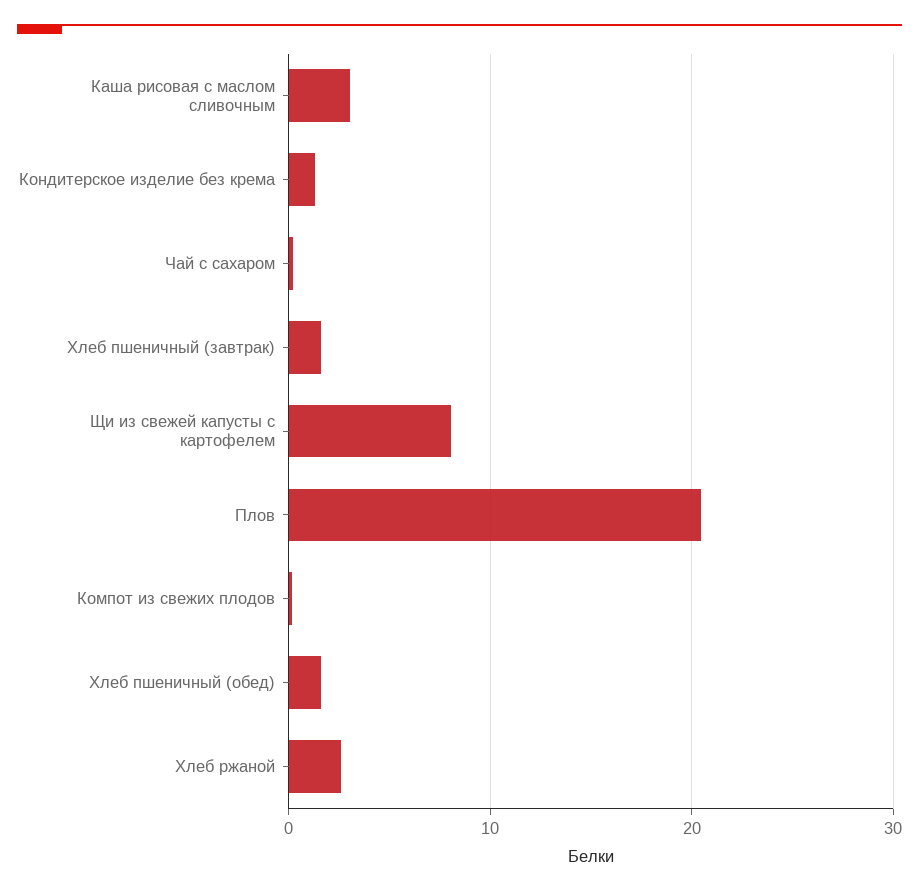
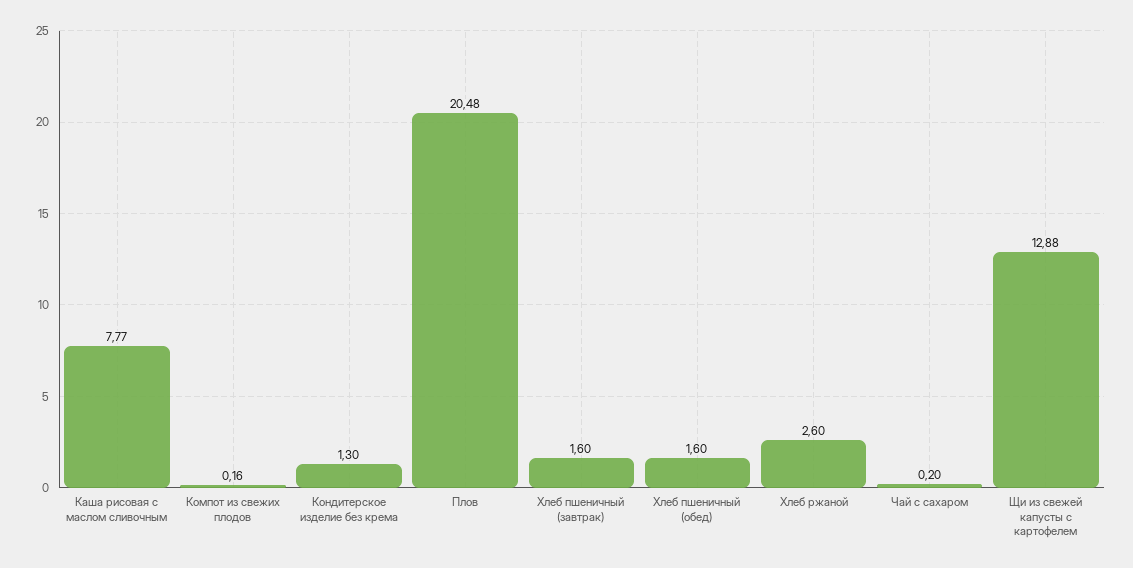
  {
-   "Каша рисовая с маслом сливочным": 3,
+   "Каша рисовая с маслом сливочным": 7.77,
    "Кондитерское изделие без крема": 1.3,
    "Чай с сахаром": 0.2,
    "Хлеб пшеничный (завтрак)": 1.6,
-   "Щи из свежей капусты с картофелем": 8,
+   "Щи из свежей капусты с картофелем": 12.88,
    "Плов": 20.48,
    "Компот из свежих плодов": 0.16,
    "Хлеб пшеничный (обед)": 1.6,
    "Хлеб ржаной": 2.6
  }

